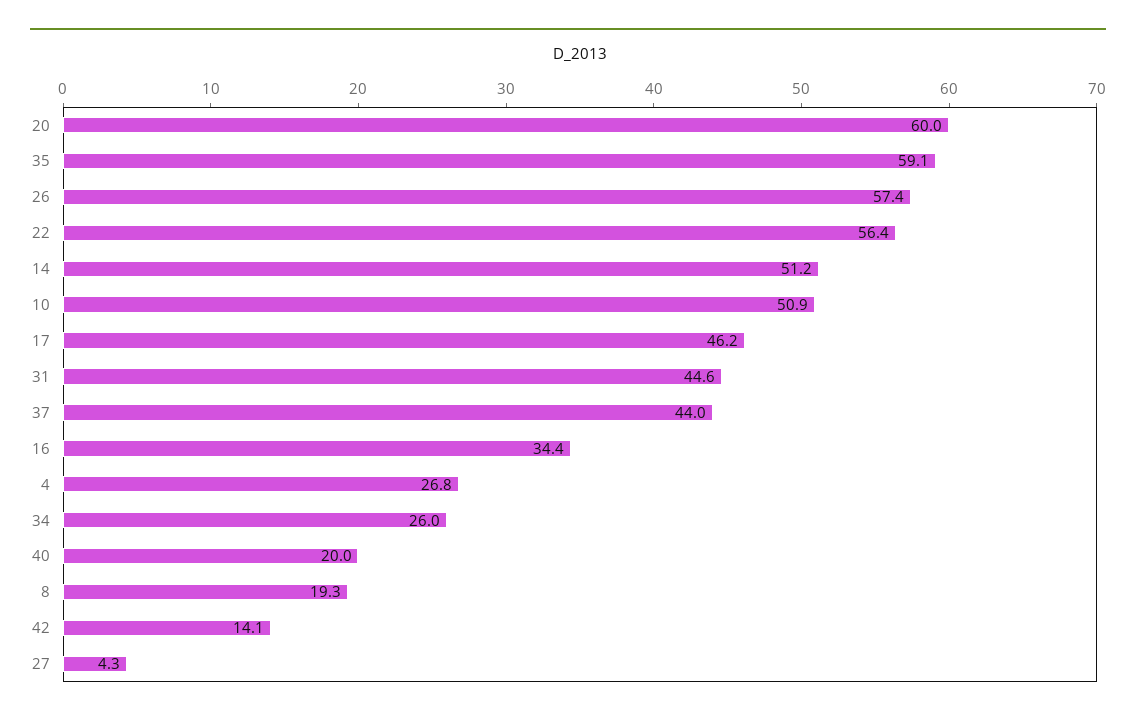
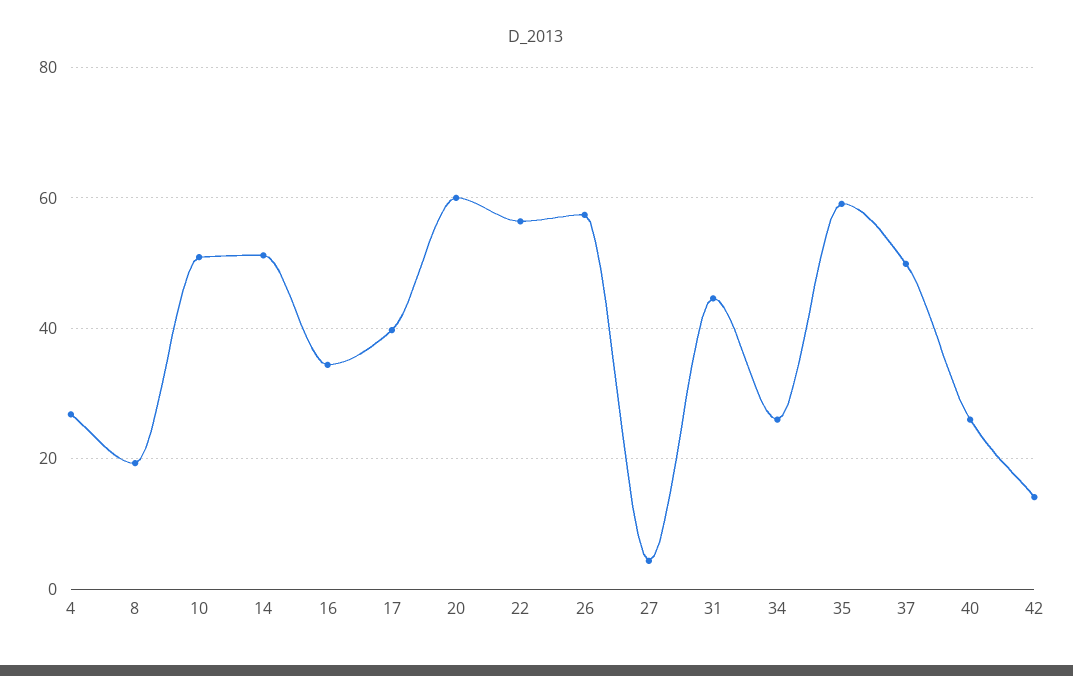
  {
    "20": 60,
    "35": 59.1,
    "26": 57.4,
    "22": 56.4,
    "14": 51.2,
    "10": 50.9,
-   "17": 46.2,
+   "17": 40,
    "31": 44.6,
-   "37": 44,
+   "37": 50,
    "16": 34.4,
    "4": 26.8,
    "34": 26,
-   "40": 20,
+   "40": 26,
    "8": 19.3,
    "42": 14.1,
    "27": 4.3
  }

